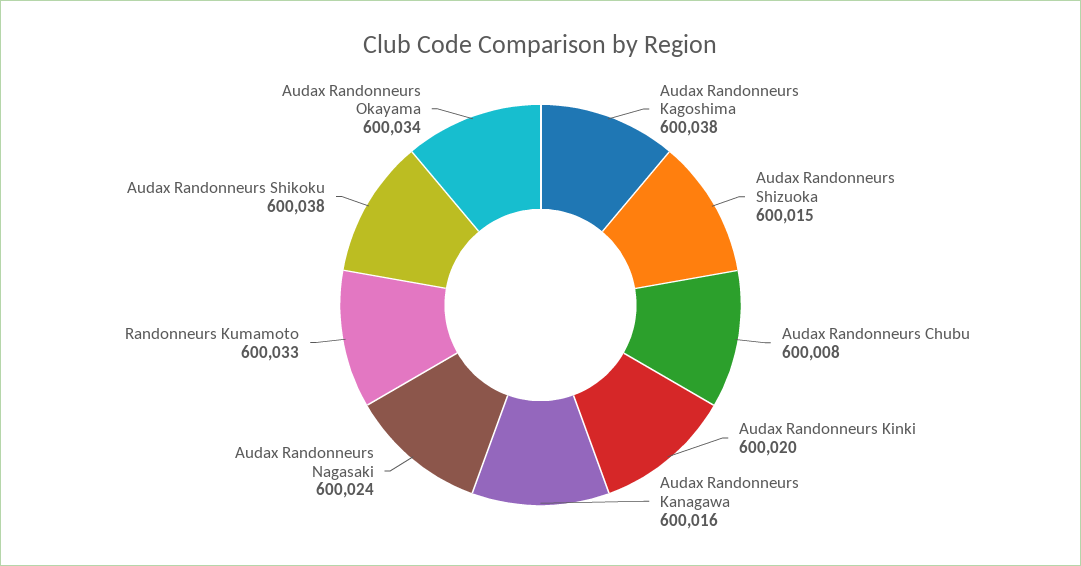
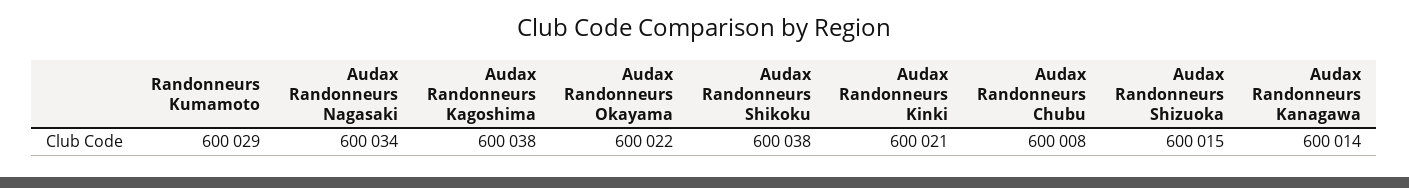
  {
    "Audax Randonneurs Kagoshima": 600038,
    "Audax Randonneurs Shizuoka": 600015,
    "Audax Randonneurs Chubu": 600008,
-   "Audax Randonneurs Kinki": 600020,
+   "Audax Randonneurs Kinki": 600021,
-   "Audax Randonneurs Kanagawa": 600016,
+   "Audax Randonneurs Kanagawa": 600014,
-   "Audax Randonneurs Nagasaki": 600024,
+   "Audax Randonneurs Nagasaki": 600034,
-   "Randonneurs Kumamoto": 600033,
+   "Randonneurs Kumamoto": 600029,
    "Audax Randonneurs Shikoku": 600038,
-   "Audax Randonneurs Okayama": 600034
+   "Audax Randonneurs Okayama": 600022
  }

